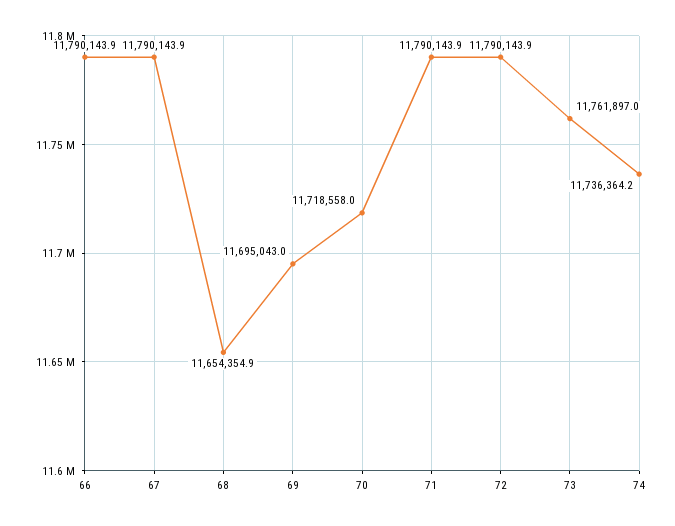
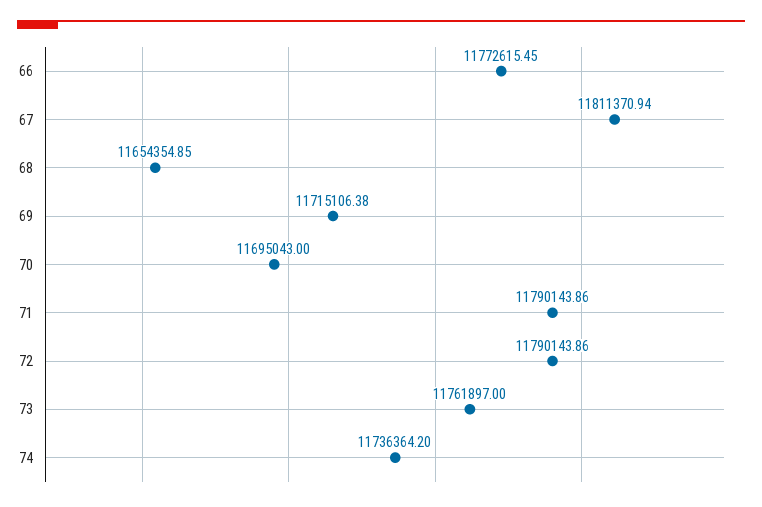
  {
-   "66": 11790143.9,
+   "66": 11772615.45,
-   "67": 11790143.9,
+   "67": 11811370.94,
    "68": 11654354.85,
-   "69": 11695043,
+   "69": 11715106.38,
-   "70": 11718558,
+   "70": 11695043,
    "71": 11790143.86,
    "72": 11790143.86,
    "73": 11761897,
    "74": 11736364.2
  }

